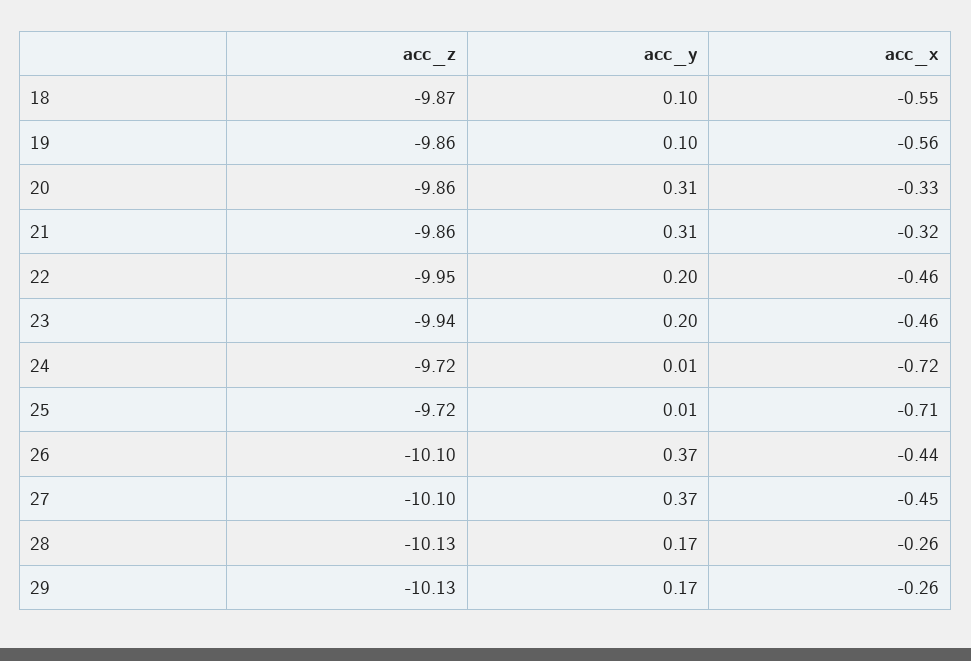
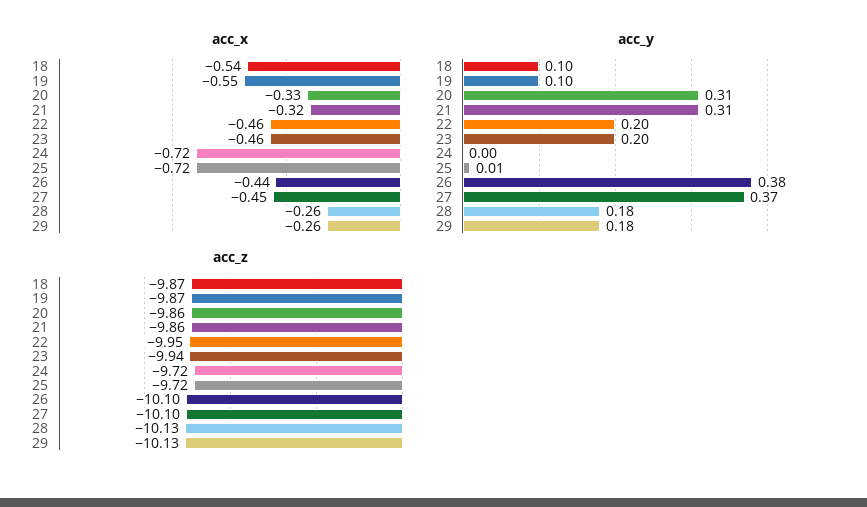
  {
    "acc_z": {
      "18": -9.87,
-     "19": -9.86,
+     "19": -9.87,
      "20": -9.86,
      "21": -9.86,
      "22": -9.95,
      "23": -9.94,
      "24": -9.72,
      "25": -9.72,
      "26": -10.1,
      "27": -10.1,
      "28": -10.13,
      "29": -10.13
    },
    "acc_y": {
      "18": 0.1,
      "19": 0.1,
      "20": 0.31,
      "21": 0.31,
      "22": 0.2,
      "23": 0.2,
-     "24": 0.01,
+     "24": 0,
      "25": 0.01,
-     "26": 0.37,
+     "26": 0.38,
      "27": 0.37,
-     "28": 0.17,
+     "28": 0.18,
-     "29": 0.17
+     "29": 0.18
    },
    "acc_x": {
-     "18": -0.55,
+     "18": -0.54,
-     "19": -0.56,
+     "19": -0.55,
      "20": -0.33,
      "21": -0.32,
      "22": -0.46,
      "23": -0.46,
      "24": -0.72,
-     "25": -0.71,
+     "25": -0.72,
      "26": -0.44,
      "27": -0.45,
      "28": -0.26,
      "29": -0.26
    }
  }

